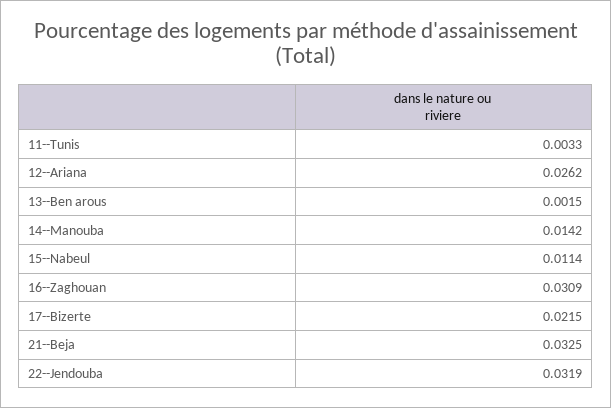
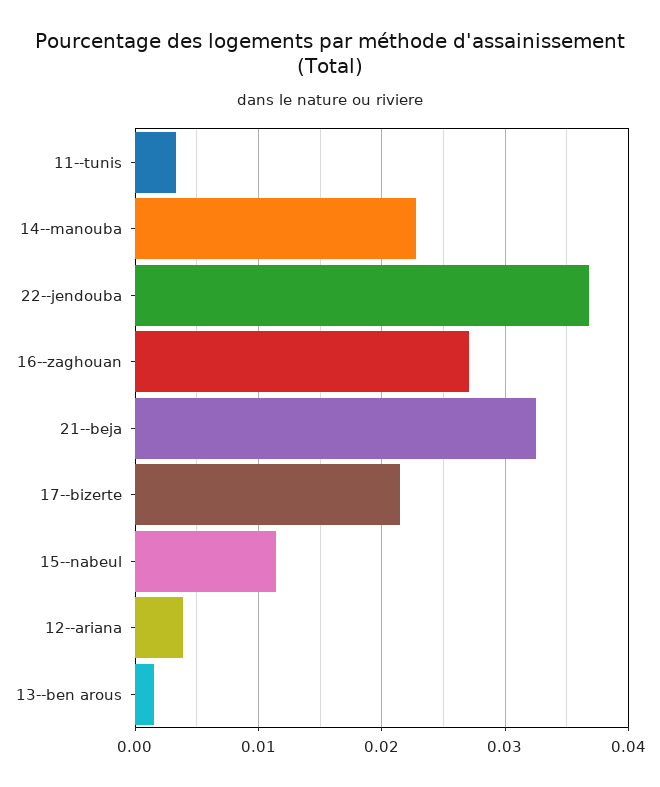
  {
    "11--Tunis": 0.0033,
-   "12--Ariana": 0.0262,
+   "12--Ariana": 0.004,
    "13--Ben arous": 0.0015,
-   "14--Manouba": 0.0142,
+   "14--Manouba": 0.023,
    "15--Nabeul": 0.0114,
-   "16--Zaghouan": 0.0309,
+   "16--Zaghouan": 0.027,
    "17--Bizerte": 0.0215,
    "21--Beja": 0.0325,
-   "22--Jendouba": 0.0319
+   "22--Jendouba": 0.037
  }

